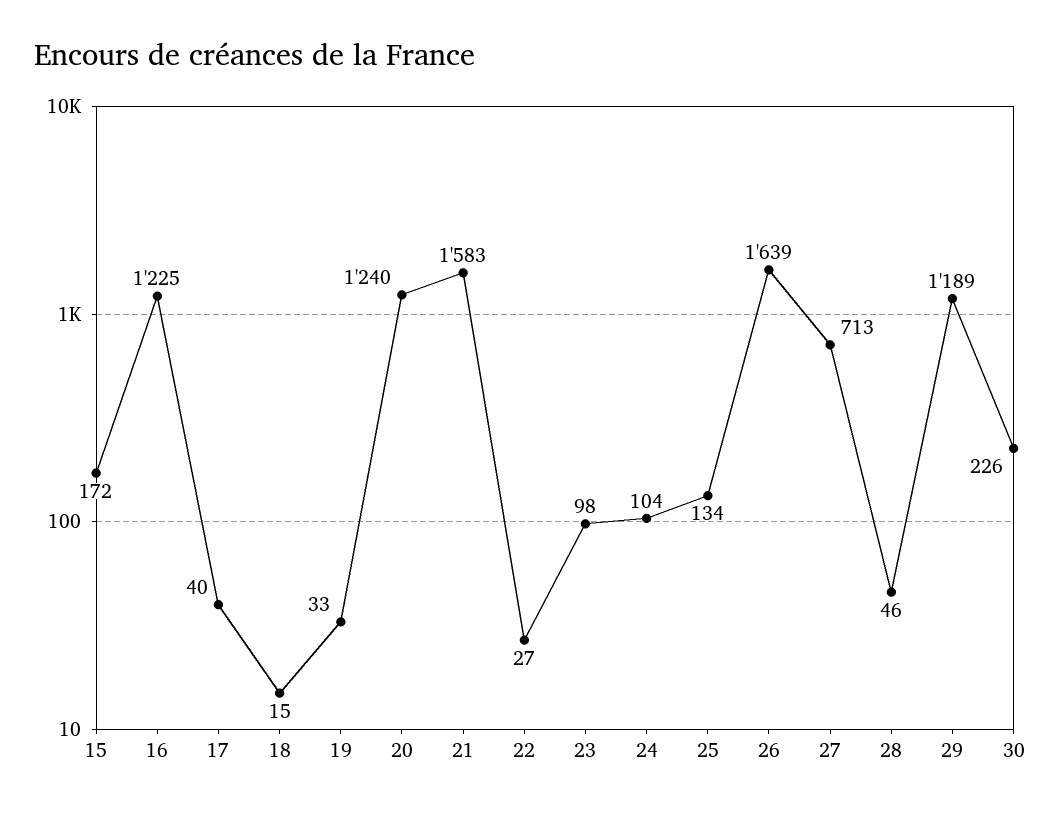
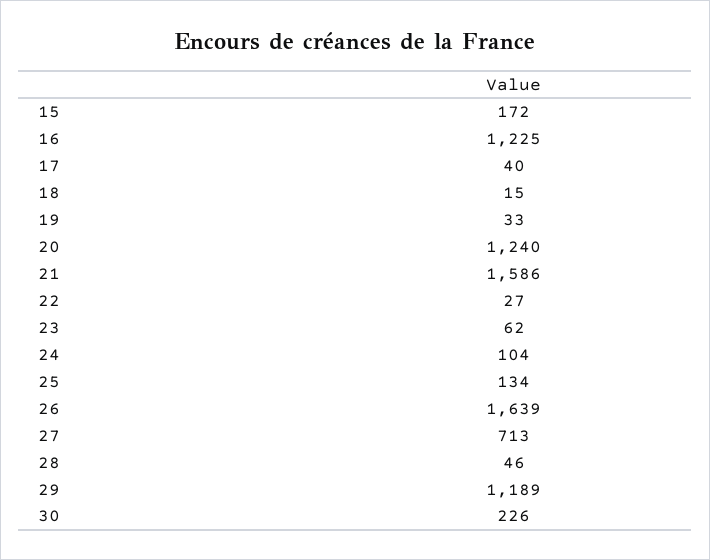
  {
    "15": 172,
    "16": 1225,
    "17": 40,
    "18": 15,
    "19": 33,
    "20": 1240,
-   "21": 1583,
+   "21": 1586,
    "22": 27,
-   "23": 98,
+   "23": 62,
    "24": 104,
    "25": 134,
    "26": 1639,
    "27": 713,
    "28": 46,
    "29": 1189,
    "30": 226
  }

